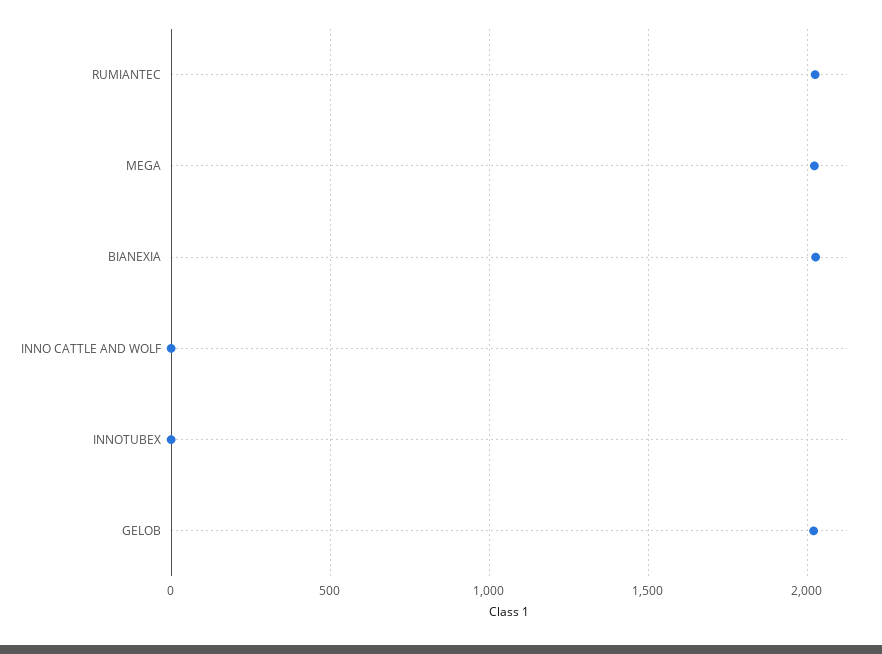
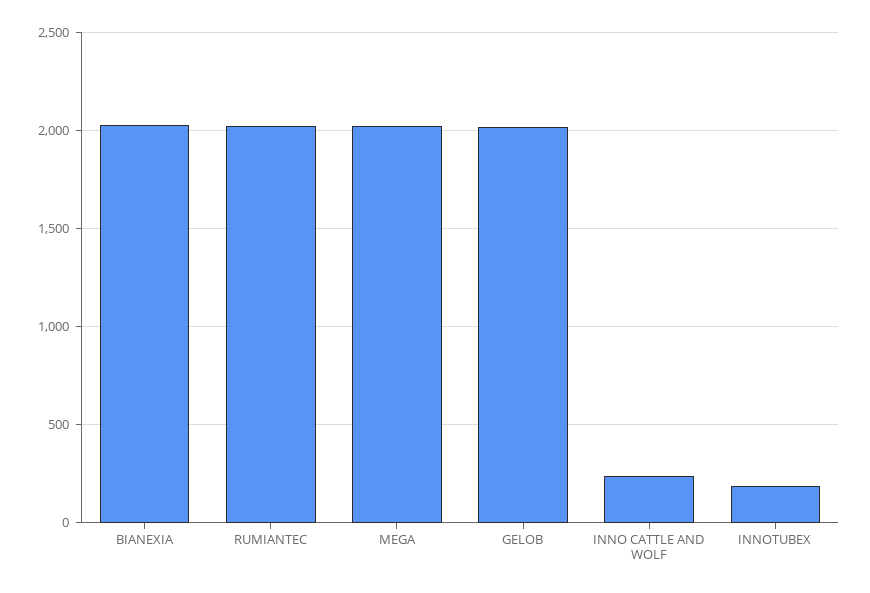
  {
    "RUMIANTEC": 2050,
    "MEGA": 2000,
    "BIANEXIA": 2050,
-   "INNO CATTLE AND WOLF": 0,
+   "INNO CATTLE AND WOLF": 250,
-   "INNOTUBEX": 0,
+   "INNOTUBEX": 200,
    "GELOB": 2000
  }

